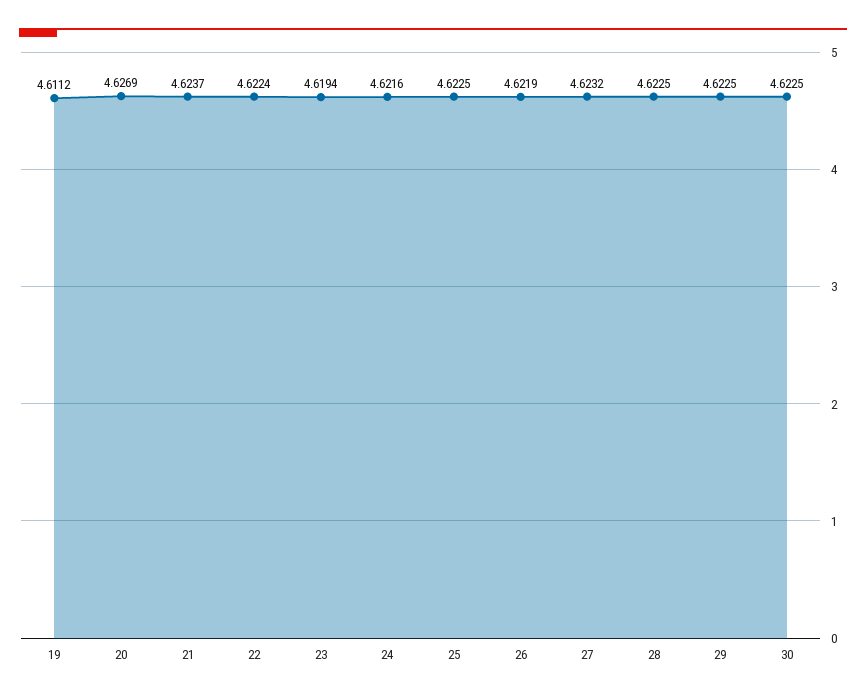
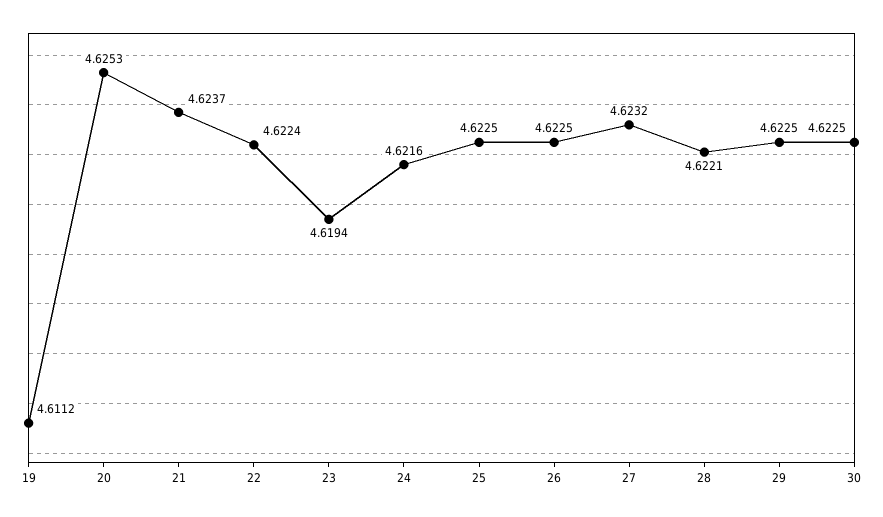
  {
    "19": 4.6112,
-   "20": 4.6269,
+   "20": 4.6253,
    "21": 4.6237,
    "22": 4.6224,
    "23": 4.6194,
    "24": 4.6216,
    "25": 4.6225,
-   "26": 4.6219,
+   "26": 4.6225,
    "27": 4.6232,
-   "28": 4.6225,
+   "28": 4.6221,
    "29": 4.6225,
    "30": 4.6225
  }

